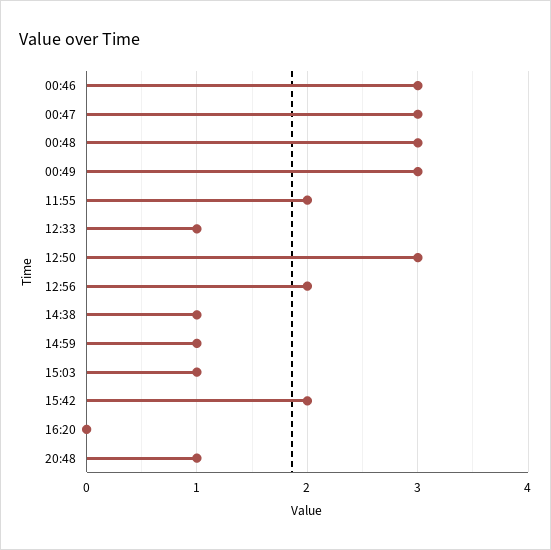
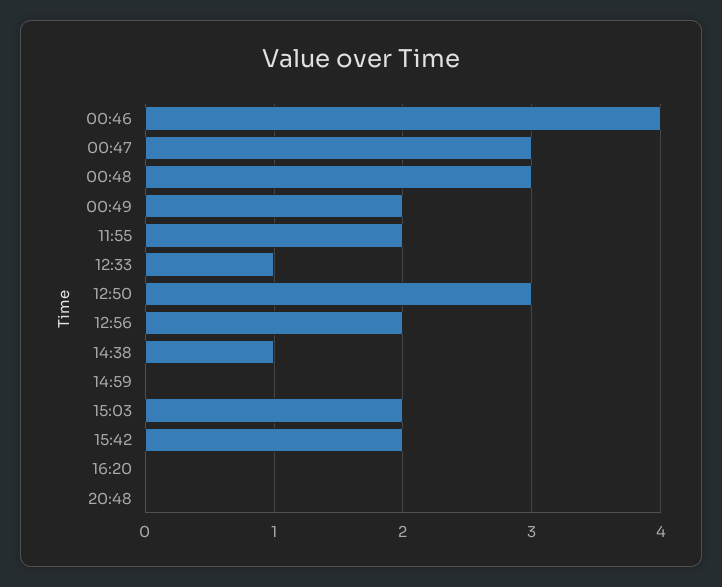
  {
-   "00:46": 3,
+   "00:46": 4,
    "00:47": 3,
    "00:48": 3,
-   "00:49": 3,
+   "00:49": 2,
    "11:55": 2,
    "12:33": 1,
    "12:50": 3,
    "12:56": 2,
    "14:38": 1,
-   "14:59": 1,
+   "14:59": 0,
-   "15:03": 1,
+   "15:03": 2,
    "15:42": 2,
    "16:20": 0,
-   "20:48": 1
+   "20:48": 0
  }

